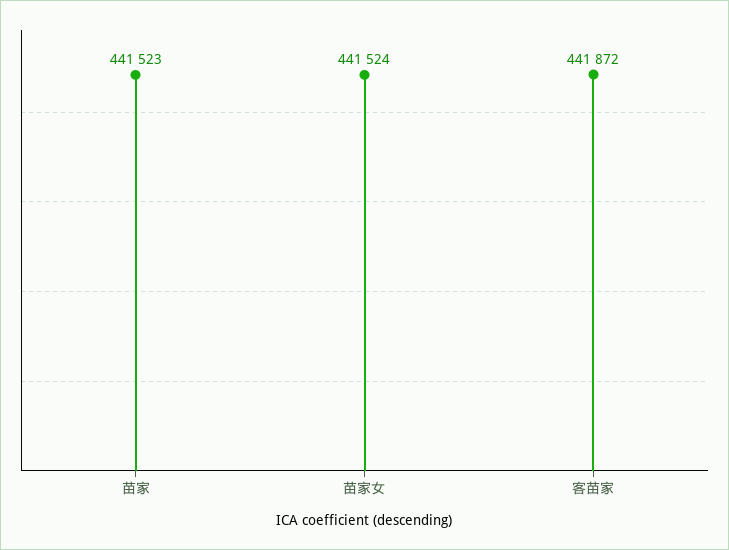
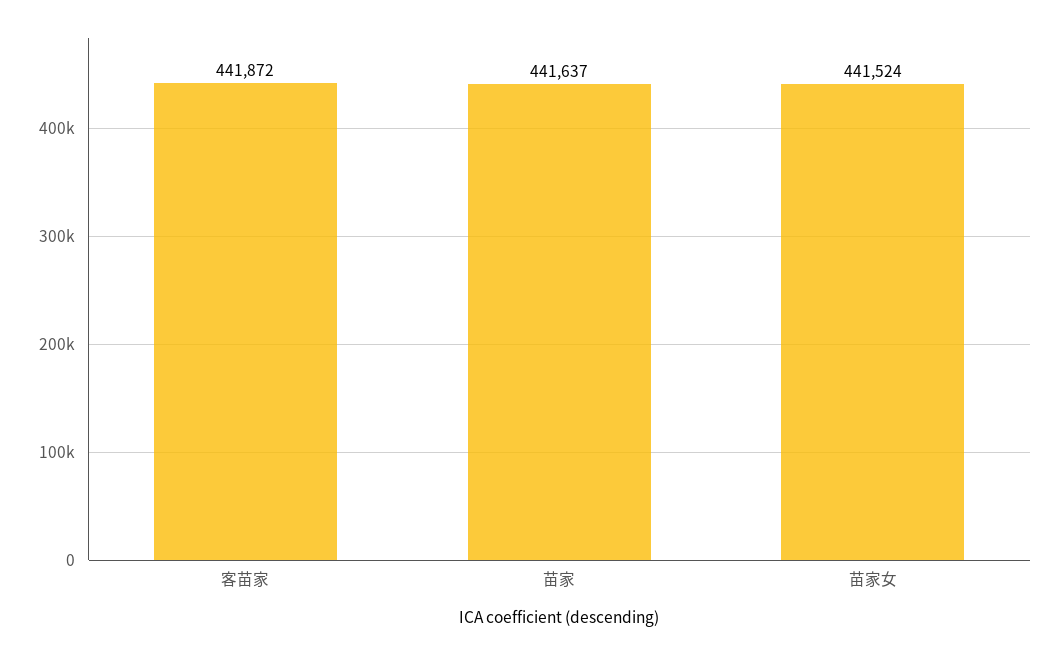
  {
-   "苗家": 441523,
+   "苗家": 441637,
    "苗家女": 441524,
    "客苗家": 441872
  }

